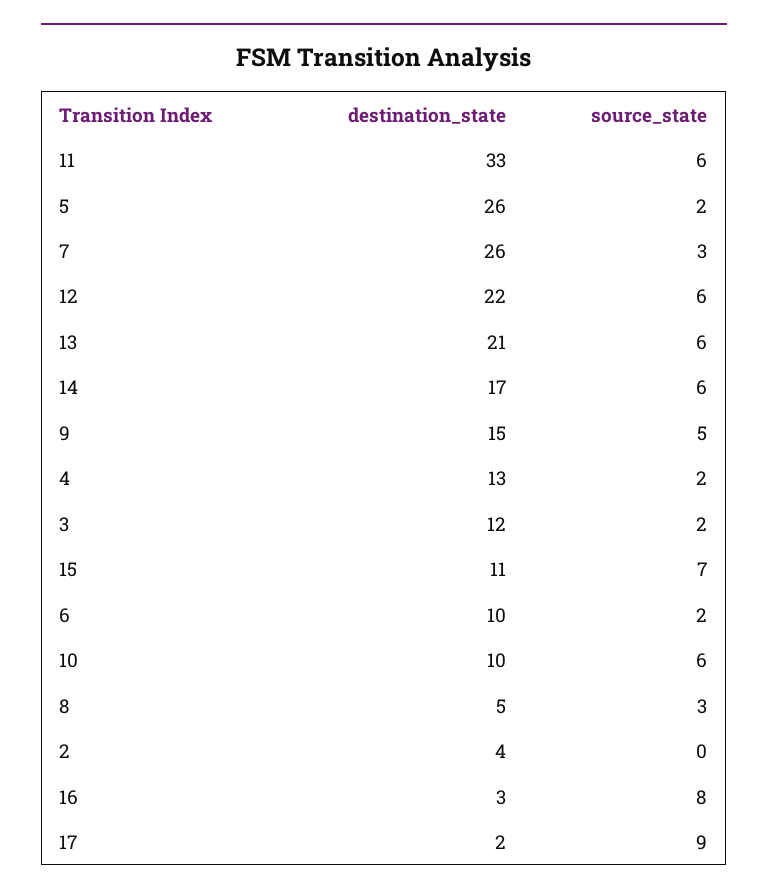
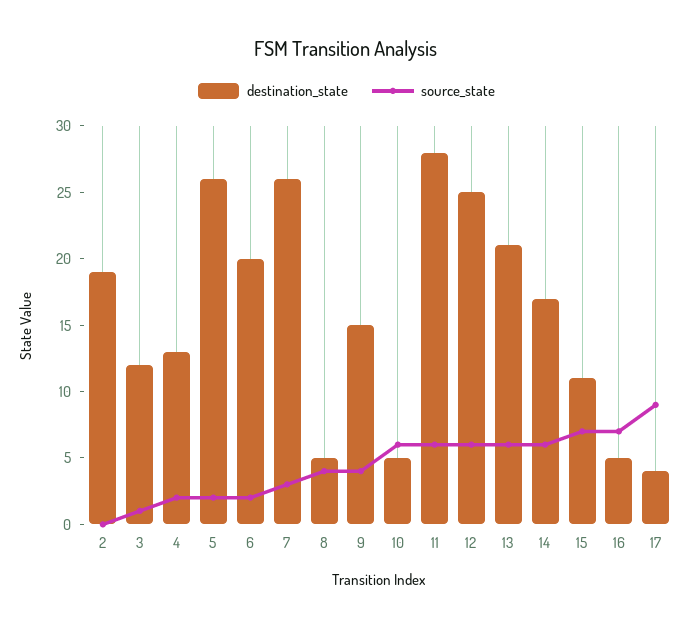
  {
    "destination_state": {
-     "11": 33,
+     "11": 28,
      "5": 26,
      "7": 26,
-     "12": 22,
+     "12": 25,
      "13": 21,
      "14": 17,
      "9": 15,
      "4": 13,
      "3": 12,
      "15": 11,
-     "6": 10,
+     "6": 20,
-     "10": 10,
+     "10": 5,
      "8": 5,
-     "2": 4,
+     "2": 19,
-     "16": 3,
+     "16": 5,
-     "17": 2
+     "17": 4
    },
    "source_state": {
      "11": 6,
      "5": 2,
      "7": 3,
      "12": 6,
      "13": 6,
      "14": 6,
-     "9": 5,
+     "9": 4,
      "4": 2,
-     "3": 2,
+     "3": 1,
      "15": 7,
      "6": 2,
      "10": 6,
-     "8": 3,
+     "8": 4,
      "2": 0,
-     "16": 8,
+     "16": 7,
      "17": 9
    }
  }

